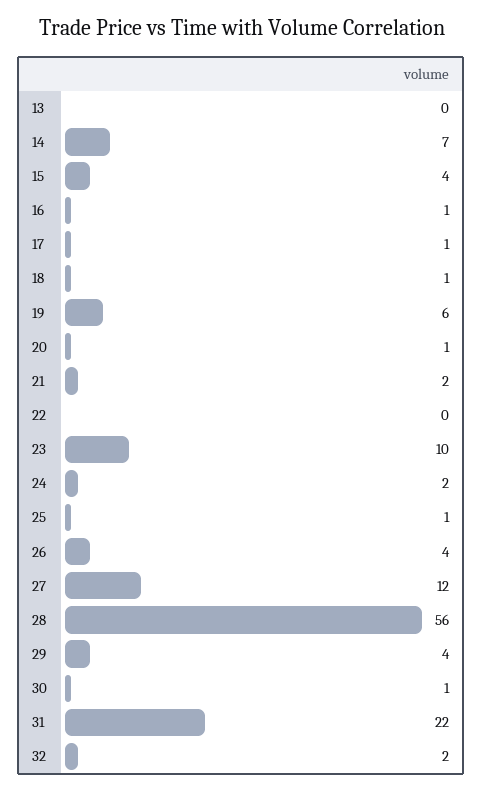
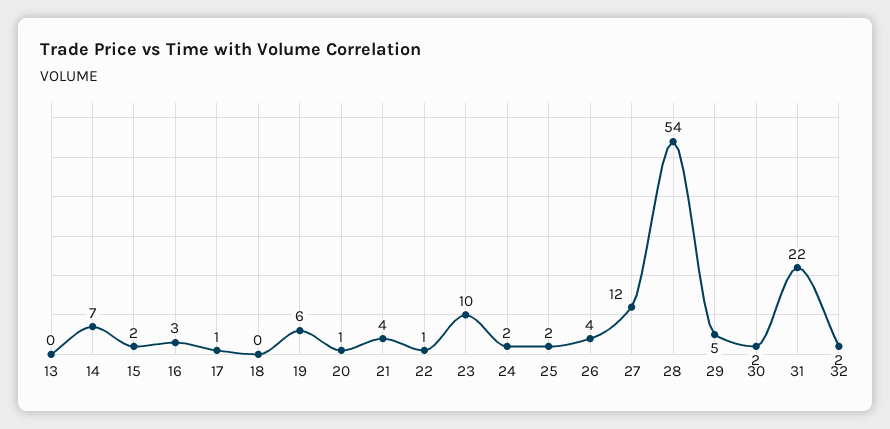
  {
    "13": 0,
    "14": 7,
-   "15": 4,
+   "15": 2,
-   "16": 1,
+   "16": 3,
    "17": 1,
-   "18": 1,
+   "18": 0,
    "19": 6,
    "20": 1,
-   "21": 2,
+   "21": 4,
-   "22": 0,
+   "22": 1,
    "23": 10,
    "24": 2,
-   "25": 1,
+   "25": 2,
    "26": 4,
    "27": 12,
-   "28": 56,
+   "28": 54,
-   "29": 4,
+   "29": 5,
-   "30": 1,
+   "30": 2,
    "31": 22,
    "32": 2
  }

